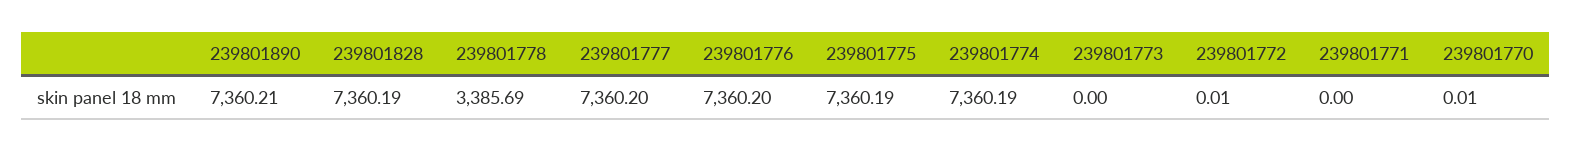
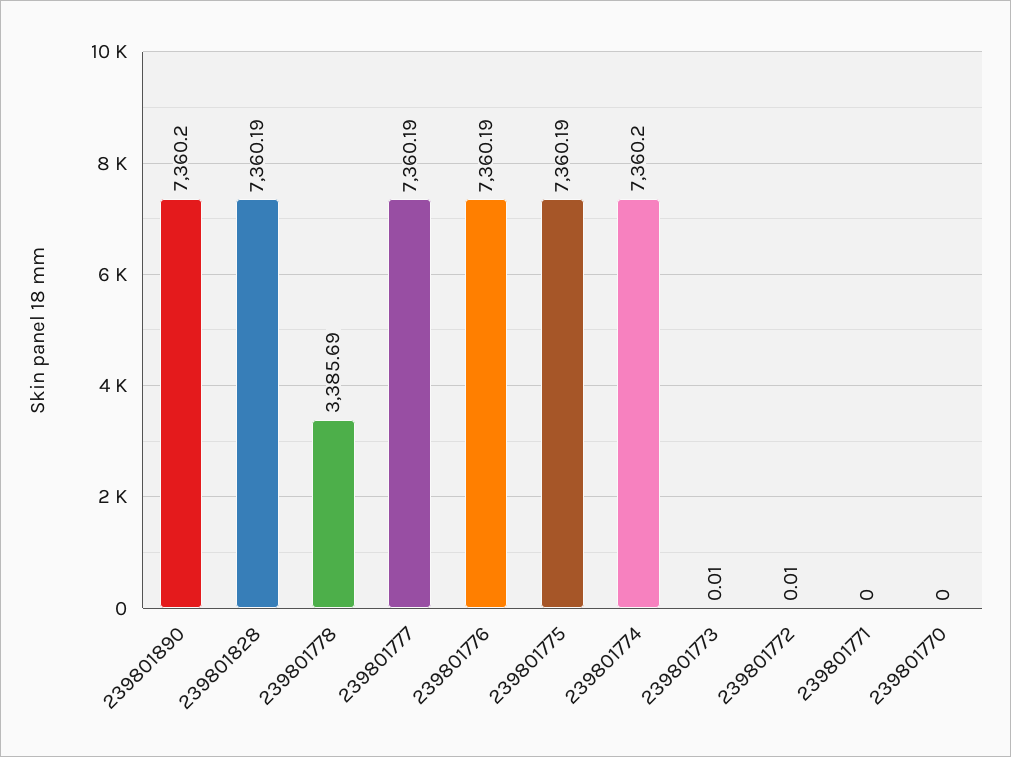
  {
-   "239801890": 7360.21,
+   "239801890": 7360.2,
    "239801828": 7360.19,
    "239801778": 3385.69,
-   "239801777": 7360.2,
+   "239801777": 7360.19,
-   "239801776": 7360.2,
+   "239801776": 7360.19,
    "239801775": 7360.19,
-   "239801774": 7360.19,
+   "239801774": 7360.2,
-   "239801773": 0,
+   "239801773": 0.01,
    "239801772": 0.01,
    "239801771": 0,
-   "239801770": 0.01
+   "239801770": 0
  }

